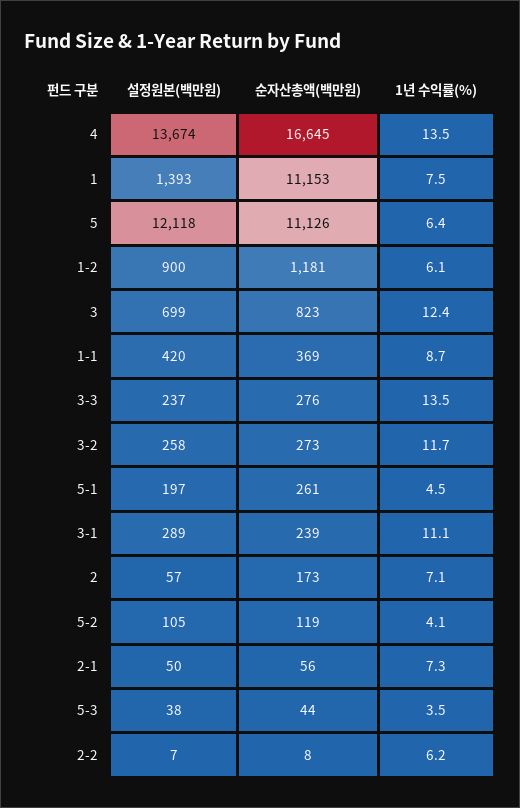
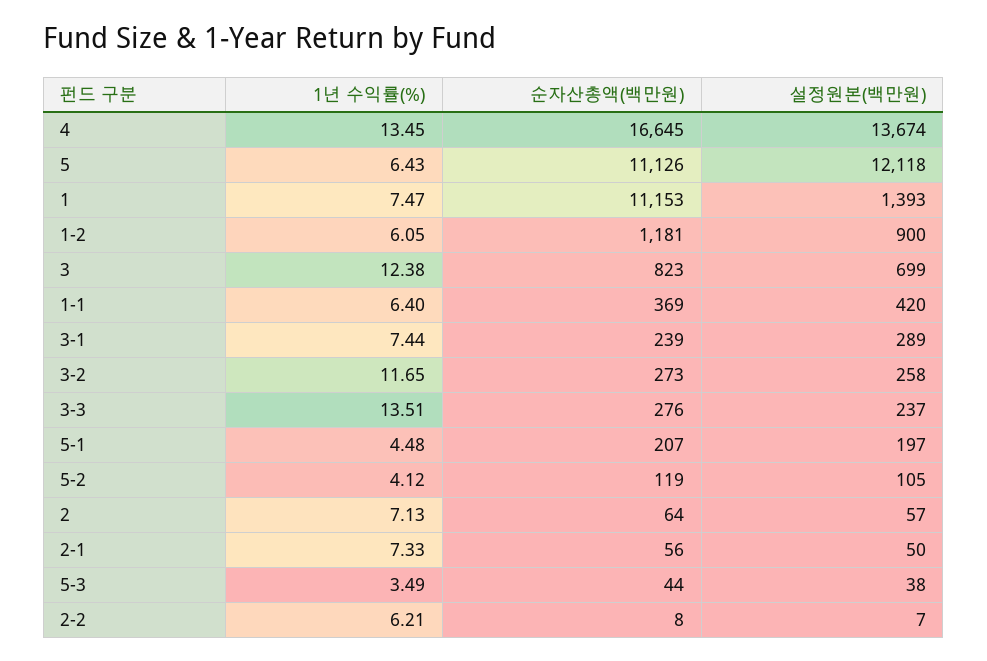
  {
    "설정원본(백만원)": {
      "4": 13674,
      "1": 1393,
      "5": 12118,
      "1-2": 900,
      "3": 699,
      "1-1": 420,
      "3-3": 237,
      "3-2": 258,
      "5-1": 197,
      "3-1": 289,
      "2": 57,
      "5-2": 105,
      "2-1": 50,
      "5-3": 38,
      "2-2": 7
    },
    "순자산총액(백만원)": {
      "4": 16645,
      "1": 11153,
      "5": 11126,
      "1-2": 1181,
      "3": 823,
      "1-1": 369,
      "3-3": 276,
      "3-2": 273,
-     "5-1": 261,
+     "5-1": 207,
      "3-1": 239,
-     "2": 173,
+     "2": 64,
      "5-2": 119,
      "2-1": 56,
      "5-3": 44,
      "2-2": 8
    },
    "1년 수익률(%)": {
      "4": 13.45,
      "1": 7.47,
      "5": 6.43,
      "1-2": 6.05,
      "3": 12.38,
-     "1-1": 8.7,
+     "1-1": 6.4,
      "3-3": 13.51,
      "3-2": 11.65,
      "5-1": 4.48,
-     "3-1": 11.1,
+     "3-1": 7.44,
      "2": 7.13,
      "5-2": 4.12,
      "2-1": 7.33,
      "5-3": 3.49,
      "2-2": 6.21
    }
  }

